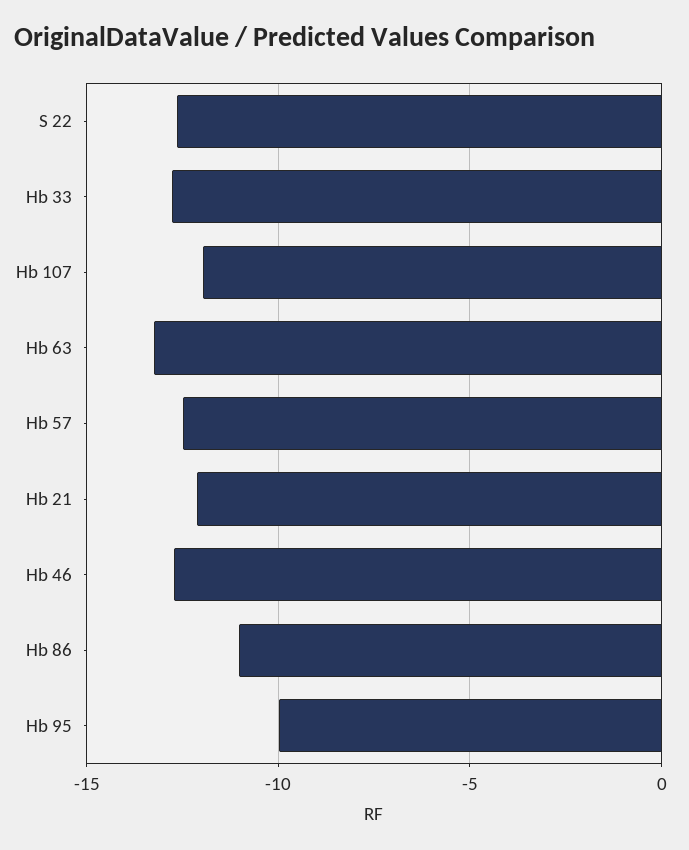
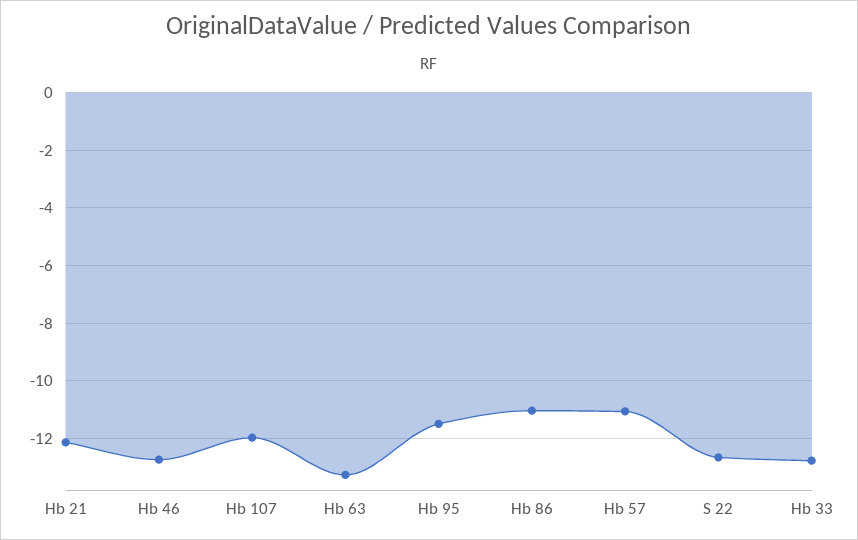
  {
    "S 22": -12.75,
    "Hb 33": -12.75,
    "Hb 107": -12,
    "Hb 63": -13.25,
-   "Hb 57": -12.5,
+   "Hb 57": -11,
    "Hb 21": -12.25,
    "Hb 46": -12.75,
    "Hb 86": -11,
-   "Hb 95": -10
+   "Hb 95": -11.5
  }

